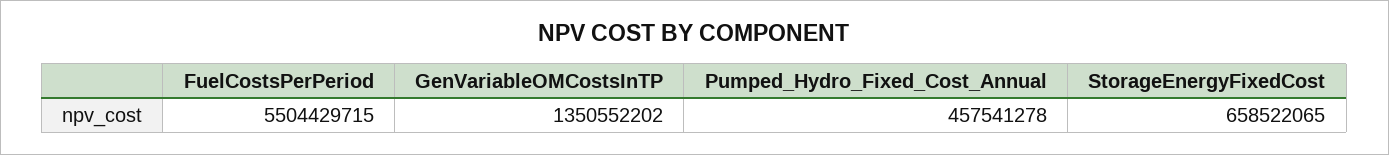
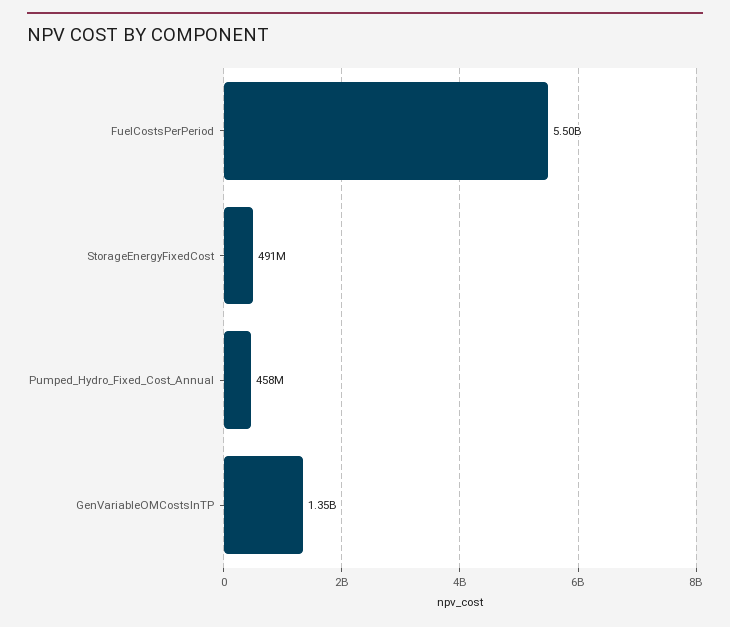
  {
    "FuelCostsPerPeriod": 5504429715,
    "GenVariableOMCostsInTP": 1350552202,
    "Pumped_Hydro_Fixed_Cost_Annual": 457541278,
-   "StorageEnergyFixedCost": 658522065
+   "StorageEnergyFixedCost": 491000000
  }

